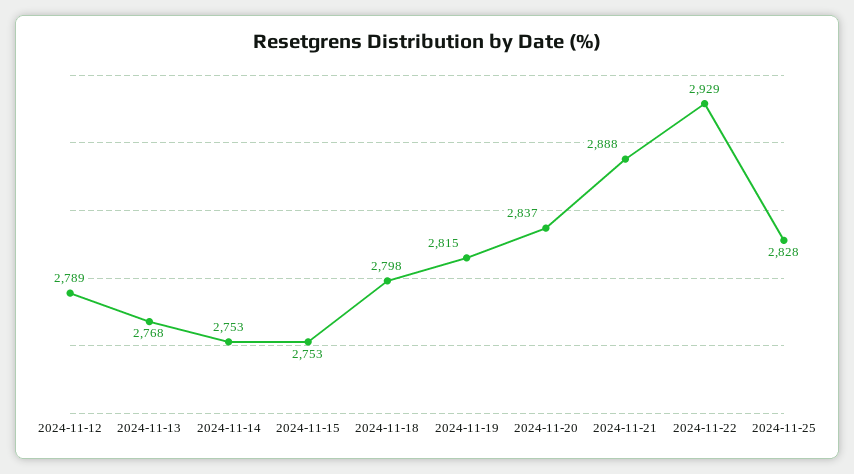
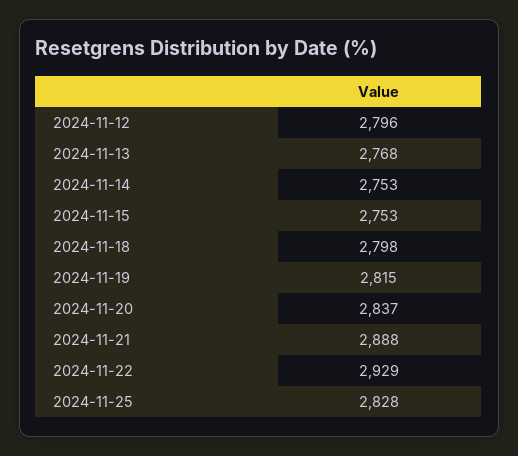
  {
-   "2024-11-12": 2789,
+   "2024-11-12": 2796,
    "2024-11-13": 2768,
    "2024-11-14": 2753,
    "2024-11-15": 2753,
    "2024-11-18": 2798,
    "2024-11-19": 2815,
    "2024-11-20": 2837,
    "2024-11-21": 2888,
    "2024-11-22": 2929,
    "2024-11-25": 2828
  }

